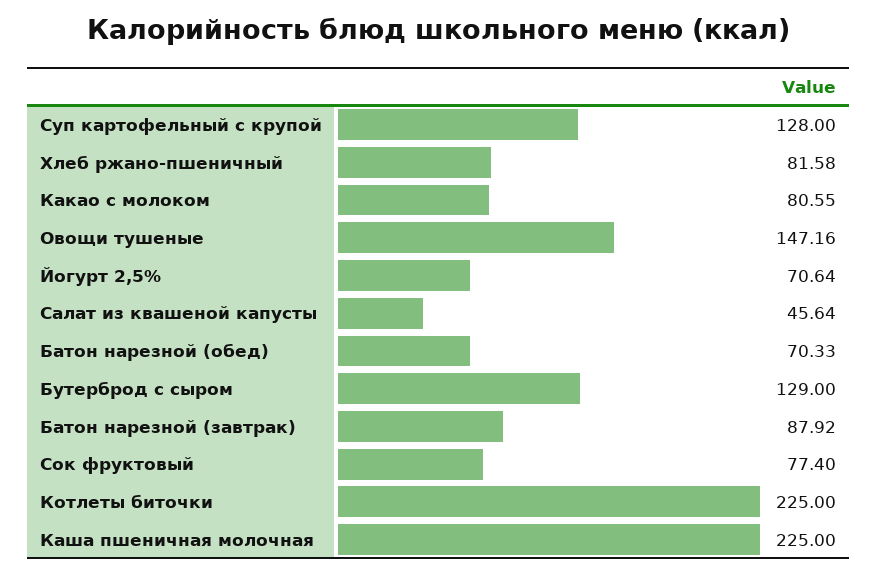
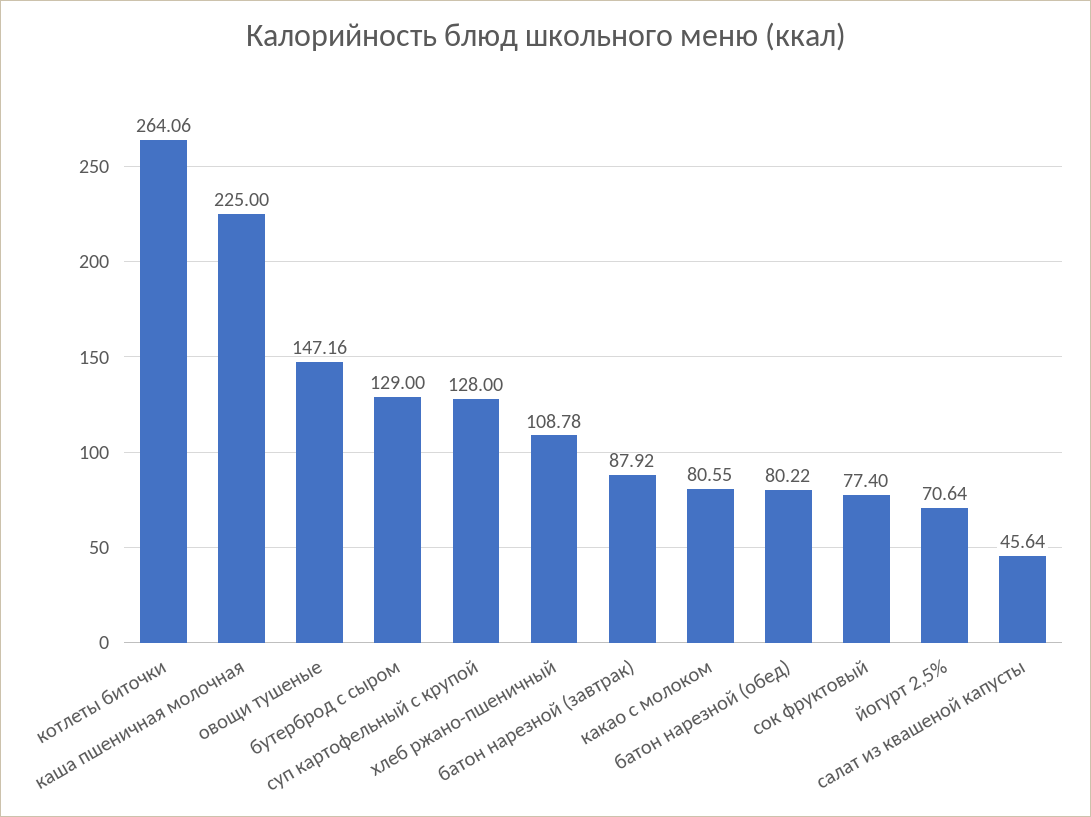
  {
    "Суп картофельный с крупой": 128,
-   "Хлеб ржано-пшеничный": 81.58,
+   "Хлеб ржано-пшеничный": 108.78,
    "Какао с молоком": 80.55,
    "Овощи тушеные": 147.16,
    "Йогурт 2,5%": 70.64,
    "Салат из квашеной капусты": 45.64,
-   "Батон нарезной (обед)": 70.33,
+   "Батон нарезной (обед)": 80.22,
    "Бутерброд с сыром": 129,
    "Батон нарезной (завтрак)": 87.92,
    "Сок фруктовый": 77.4,
-   "Котлеты биточки": 225,
+   "Котлеты биточки": 264.06,
    "Каша пшеничная молочная": 225
  }

